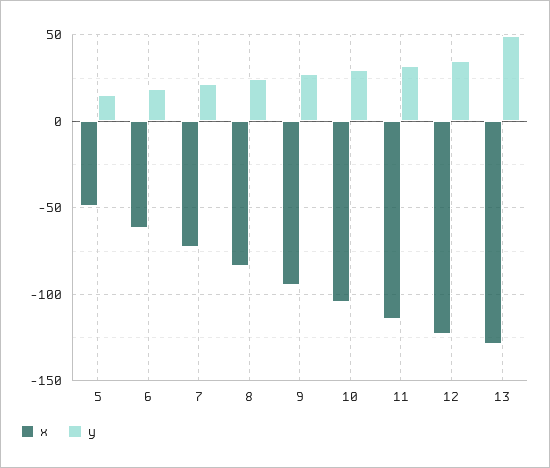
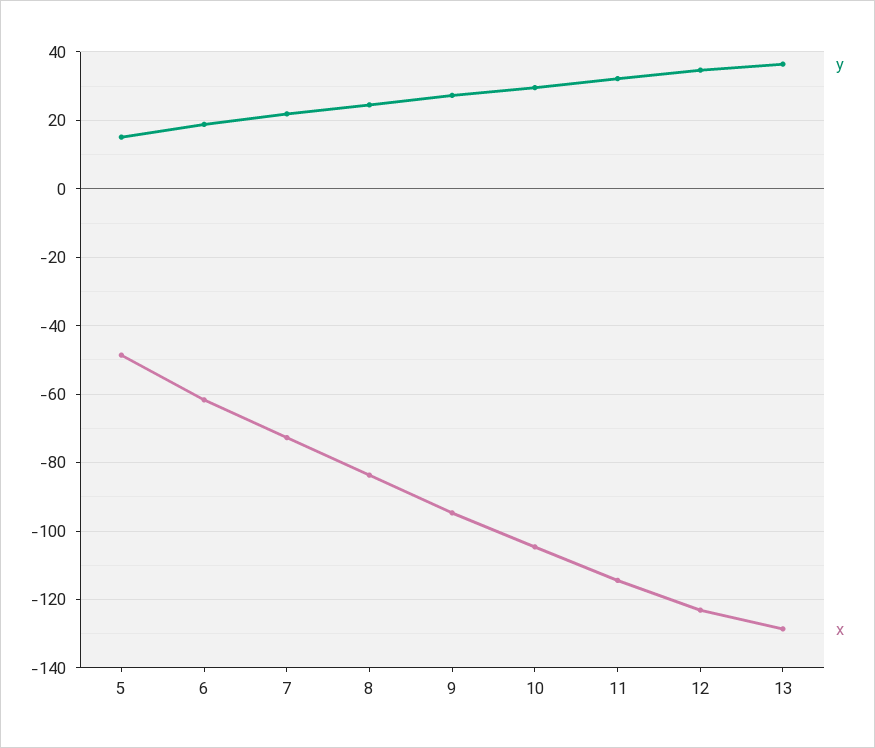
  {
    "x": {
      "5": -48,
      "6": -62,
      "7": -72,
      "8": -84,
      "9": -94,
      "10": -104,
      "11": -114,
      "12": -124,
      "13": -128
    },
    "y": {
      "5": 16,
      "6": 18,
      "7": 22,
      "8": 24,
      "9": 28,
      "10": 30,
      "11": 32,
      "12": 34,
-     "13": 50
+     "13": 36
    }
  }

